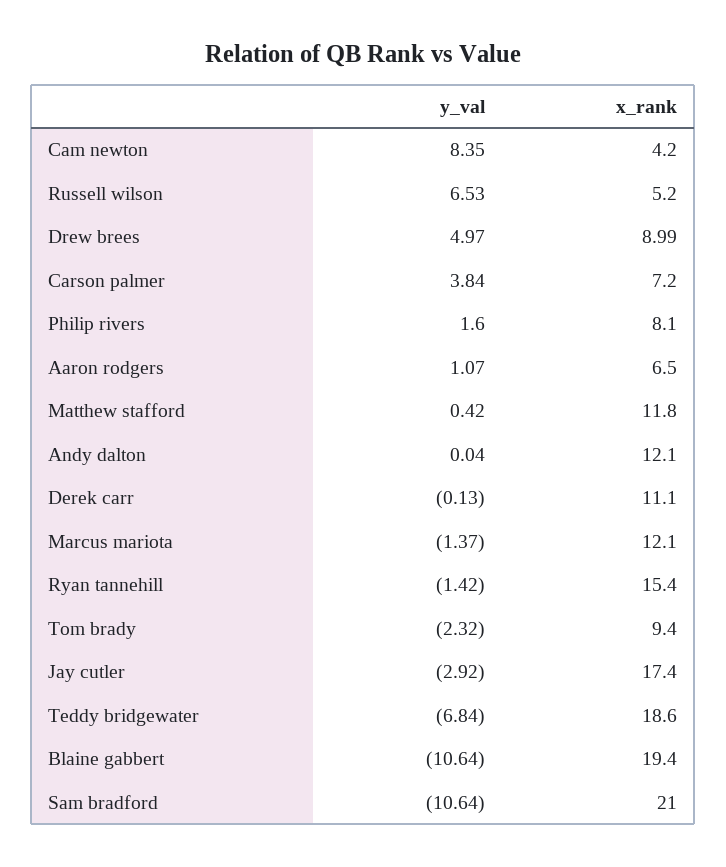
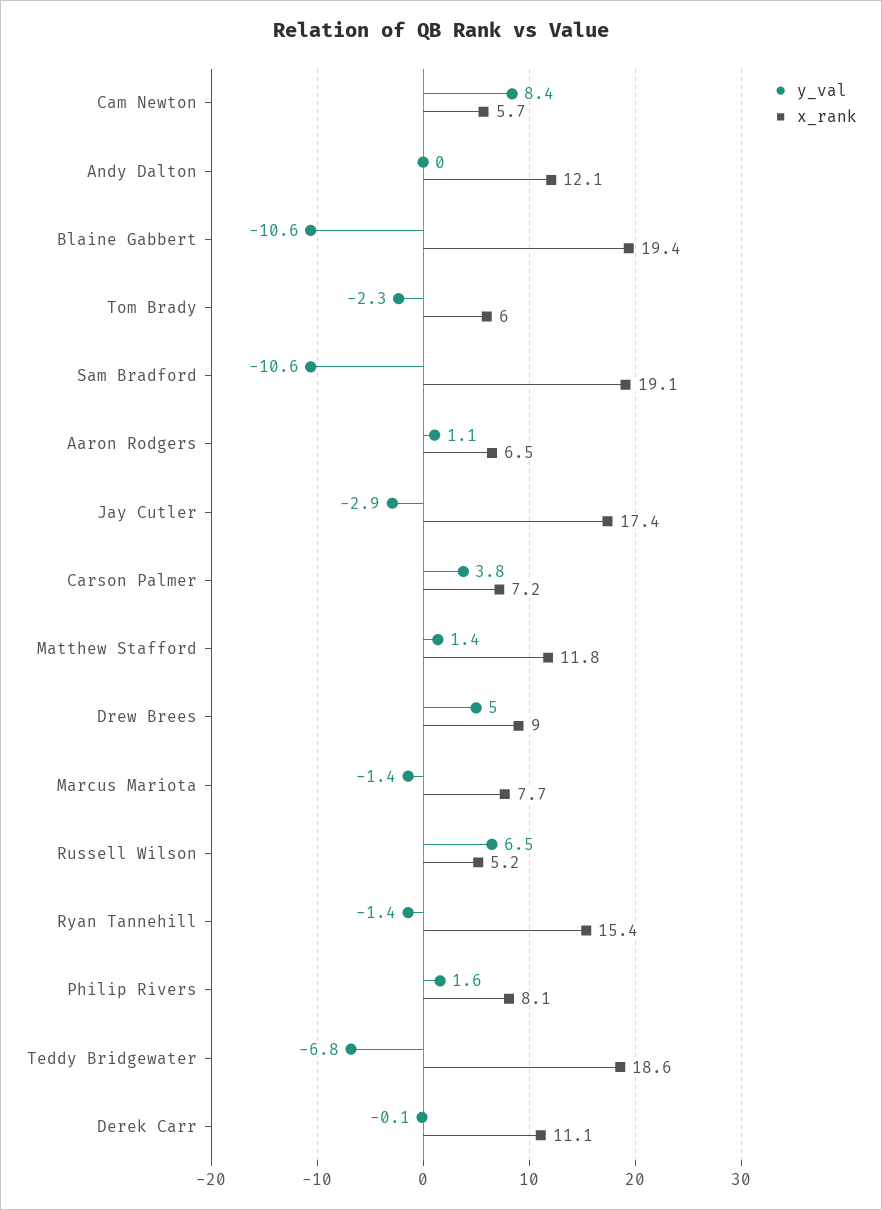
  {
    "y_val": {
      "Cam newton": 8.35,
      "Russell wilson": 6.53,
      "Drew brees": 4.97,
      "Carson palmer": 3.84,
      "Philip rivers": 1.6,
      "Aaron rodgers": 1.07,
-     "Matthew stafford": 0.42,
+     "Matthew stafford": 1.4,
      "Andy dalton": 0.04,
      "Derek carr": -0.13,
      "Marcus mariota": -1.37,
      "Ryan tannehill": -1.42,
      "Tom brady": -2.32,
      "Jay cutler": -2.92,
      "Teddy bridgewater": -6.84,
      "Blaine gabbert": -10.64,
      "Sam bradford": -10.64
    },
    "x_rank": {
-     "Cam newton": 4.2,
+     "Cam newton": 5.7,
      "Russell wilson": 5.2,
      "Drew brees": 8.99,
      "Carson palmer": 7.2,
      "Philip rivers": 8.1,
      "Aaron rodgers": 6.5,
      "Matthew stafford": 11.8,
      "Andy dalton": 12.1,
      "Derek carr": 11.1,
-     "Marcus mariota": 12.1,
+     "Marcus mariota": 7.7,
      "Ryan tannehill": 15.4,
-     "Tom brady": 9.4,
+     "Tom brady": 6,
      "Jay cutler": 17.4,
      "Teddy bridgewater": 18.6,
      "Blaine gabbert": 19.4,
-     "Sam bradford": 21
+     "Sam bradford": 19.1
    }
  }

